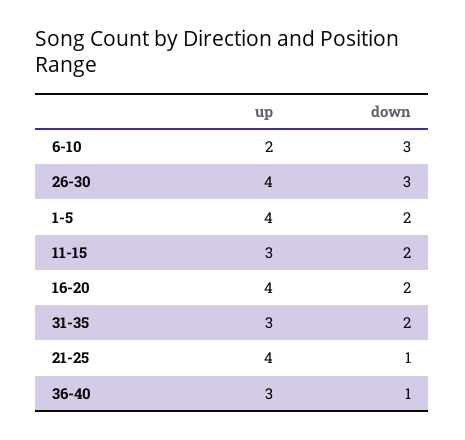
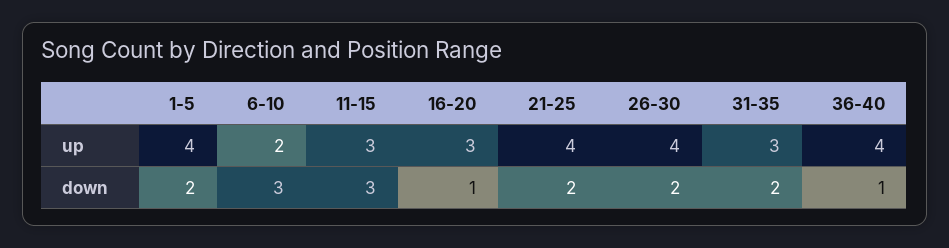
  {
    "up": {
      "6-10": 2,
      "26-30": 4,
      "1-5": 4,
      "11-15": 3,
-     "16-20": 4,
+     "16-20": 3,
      "31-35": 3,
      "21-25": 4,
-     "36-40": 3
+     "36-40": 4
    },
    "down": {
      "6-10": 3,
-     "26-30": 3,
+     "26-30": 2,
      "1-5": 2,
-     "11-15": 2,
+     "11-15": 3,
-     "16-20": 2,
+     "16-20": 1,
      "31-35": 2,
-     "21-25": 1,
+     "21-25": 2,
      "36-40": 1
    }
  }

